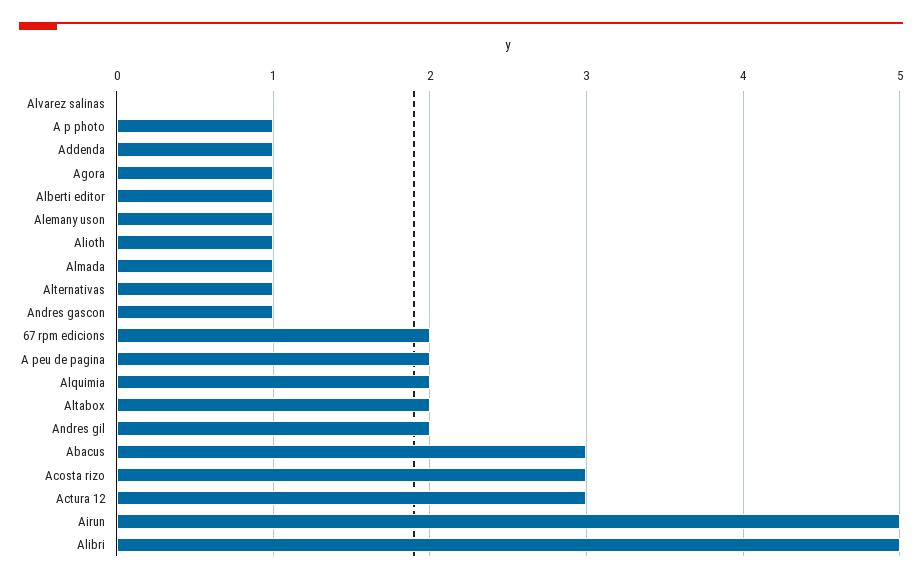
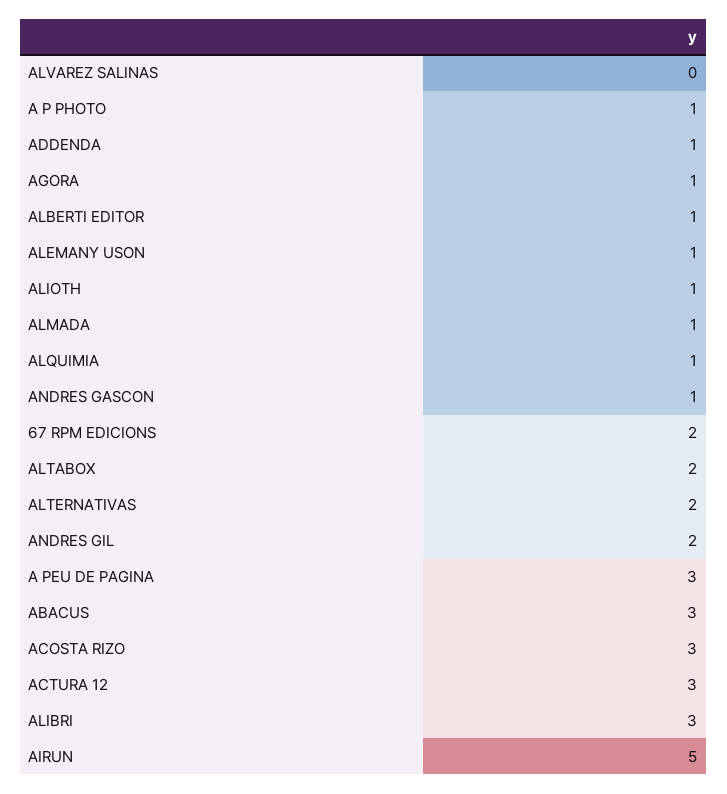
  {
    "Alvarez salinas": 0,
    "A p photo": 1,
    "Addenda": 1,
    "Agora": 1,
    "Alberti editor": 1,
    "Alemany uson": 1,
    "Alioth": 1,
    "Almada": 1,
-   "Alternativas": 1,
+   "Alternativas": 2,
    "Andres gascon": 1,
    "67 rpm edicions": 2,
-   "A peu de pagina": 2,
+   "A peu de pagina": 3,
-   "Alquimia": 2,
+   "Alquimia": 1,
    "Altabox": 2,
    "Andres gil": 2,
    "Abacus": 3,
    "Acosta rizo": 3,
    "Actura 12": 3,
    "Airun": 5,
-   "Alibri": 5
+   "Alibri": 3
  }

